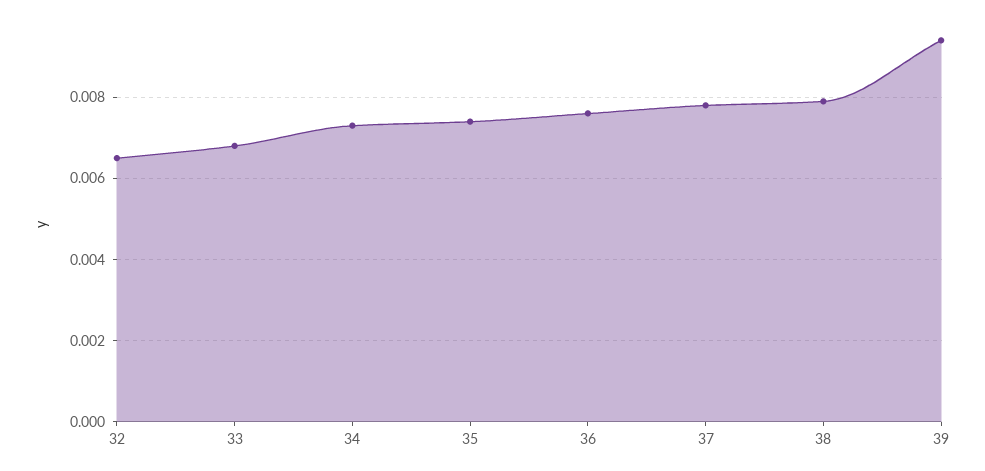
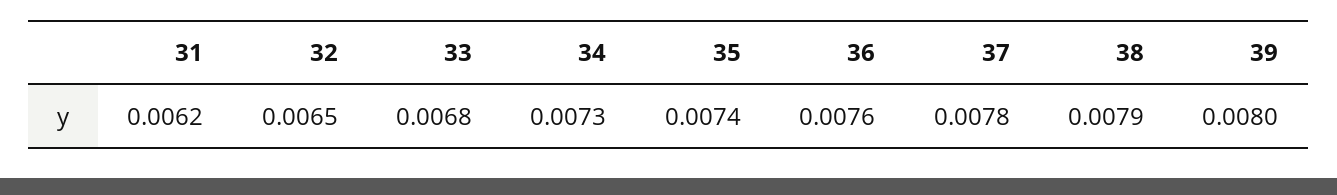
  {
    "32": 0.0065,
    "33": 0.0068,
    "34": 0.0073,
    "35": 0.0074,
    "36": 0.0076,
    "37": 0.0078,
    "38": 0.0079,
-   "39": 0.0095
+   "39": 0.008,
+   "31": 0.0062
  }

